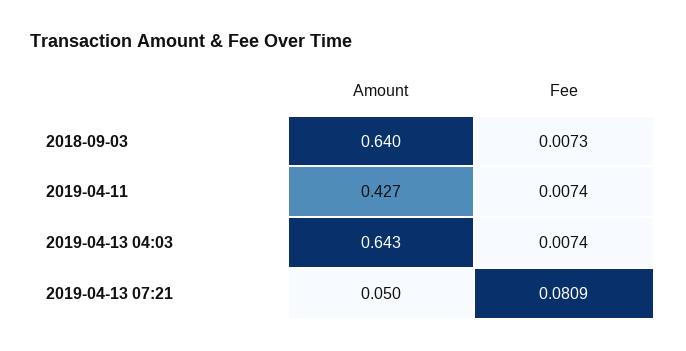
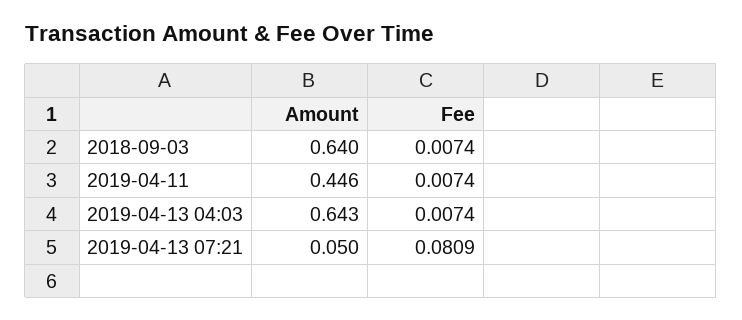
  {
    "Amount": {
      "2018-09-03": 0.64,
-     "2019-04-11": 0.427,
+     "2019-04-11": 0.446,
      "2019-04-13 04:03": 0.643,
      "2019-04-13 07:21": 0.05
    },
    "Fee": {
-     "2018-09-03": 0.0073,
+     "2018-09-03": 0.0074,
      "2019-04-11": 0.0074,
      "2019-04-13 04:03": 0.0074,
      "2019-04-13 07:21": 0.0809
    }
  }

